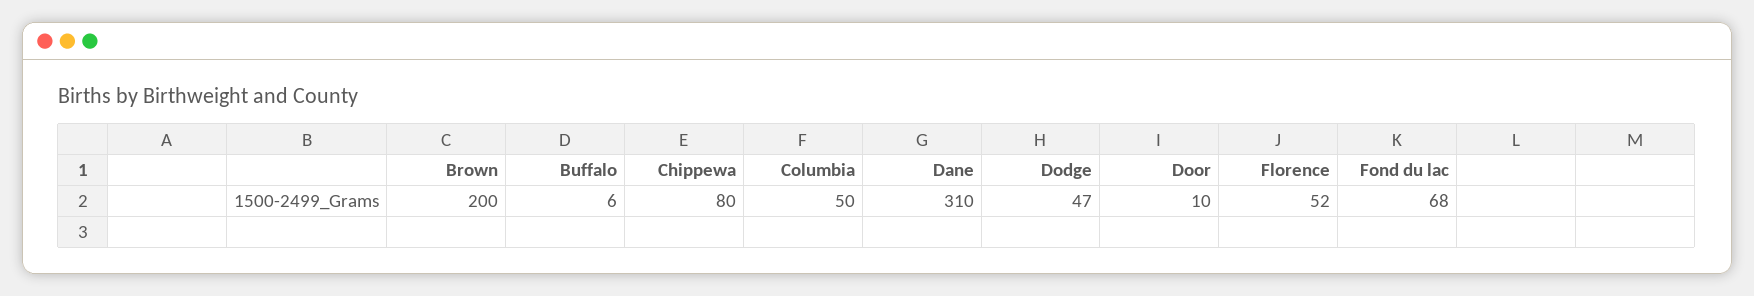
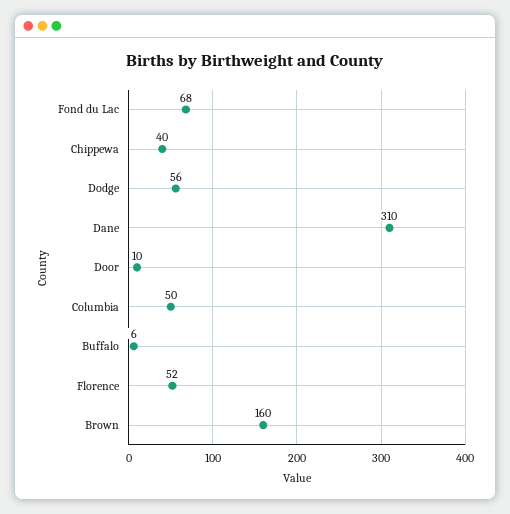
  {
-   "Brown": 200,
+   "Brown": 160,
    "Buffalo": 6,
-   "Chippewa": 80,
+   "Chippewa": 40,
    "Columbia": 50,
    "Dane": 310,
-   "Dodge": 47,
+   "Dodge": 56,
    "Door": 10,
    "Florence": 52,
    "Fond du lac": 68
  }

